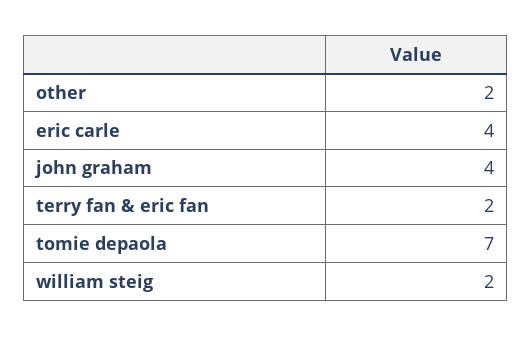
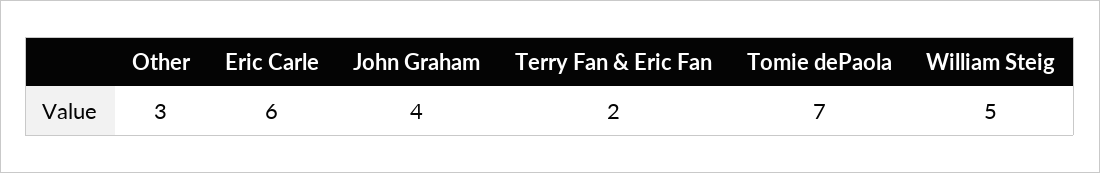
  {
-   "other": 2,
+   "other": 3,
-   "eric carle": 4,
+   "eric carle": 6,
    "john graham": 4,
    "terry fan & eric fan": 2,
    "tomie depaola": 7,
-   "william steig": 2
+   "william steig": 5
  }

